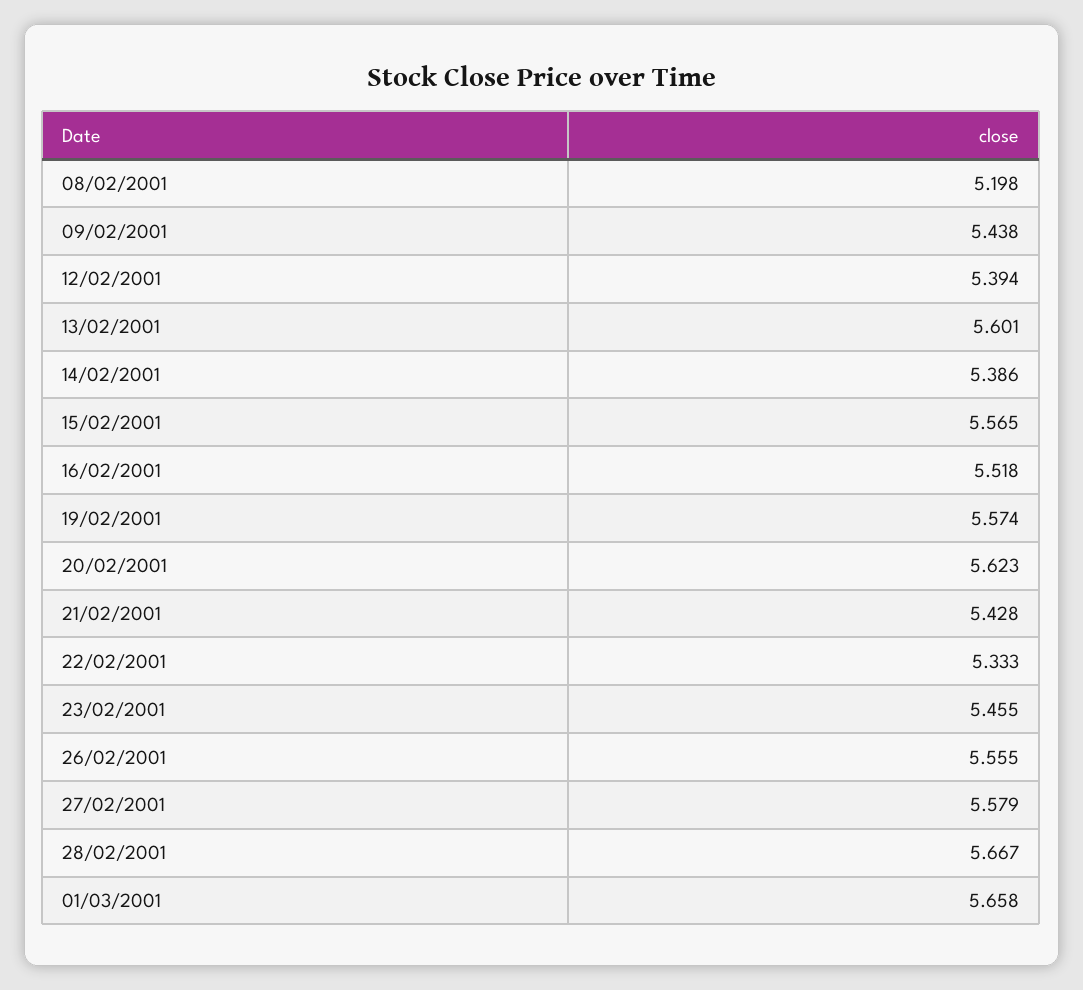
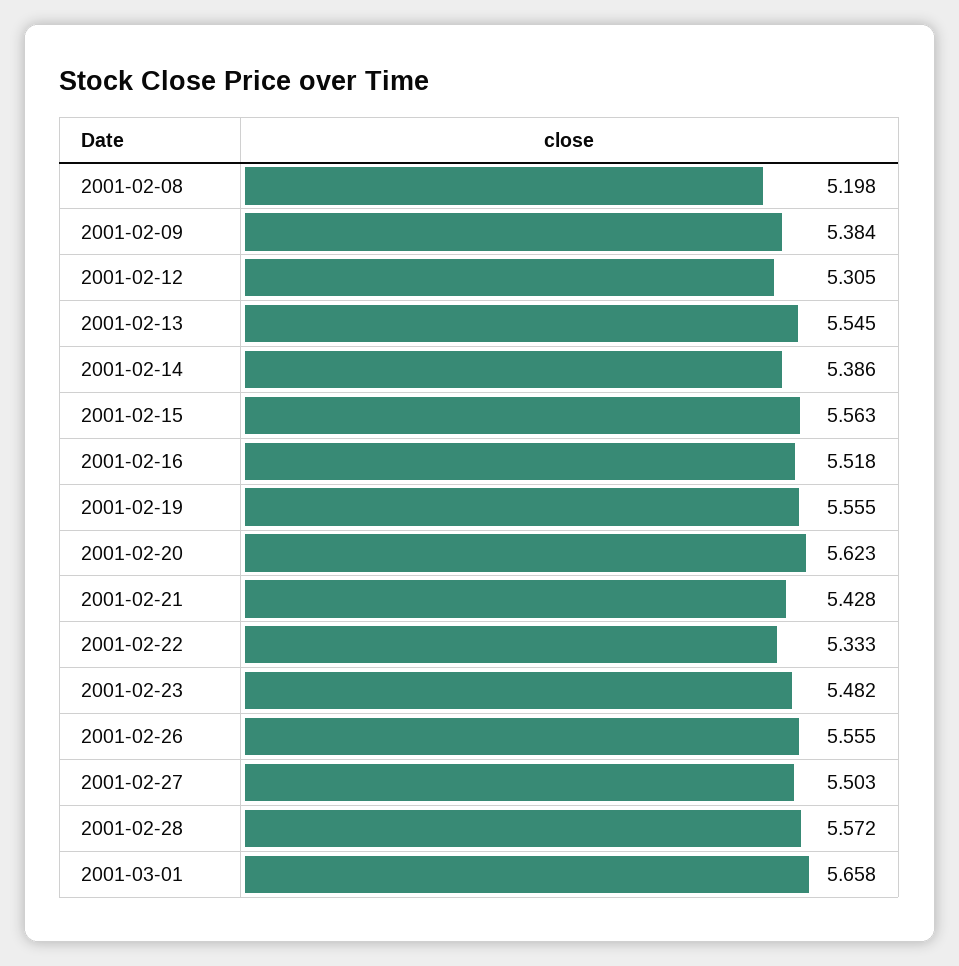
  {
    "08/02/2001": 5.198,
-   "09/02/2001": 5.438,
+   "09/02/2001": 5.384,
-   "12/02/2001": 5.394,
+   "12/02/2001": 5.305,
-   "13/02/2001": 5.601,
+   "13/02/2001": 5.545,
    "14/02/2001": 5.386,
-   "15/02/2001": 5.565,
+   "15/02/2001": 5.563,
    "16/02/2001": 5.518,
-   "19/02/2001": 5.574,
+   "19/02/2001": 5.555,
    "20/02/2001": 5.623,
    "21/02/2001": 5.428,
    "22/02/2001": 5.333,
-   "23/02/2001": 5.455,
+   "23/02/2001": 5.482,
    "26/02/2001": 5.555,
-   "27/02/2001": 5.579,
+   "27/02/2001": 5.503,
-   "28/02/2001": 5.667,
+   "28/02/2001": 5.572,
    "01/03/2001": 5.658
  }

